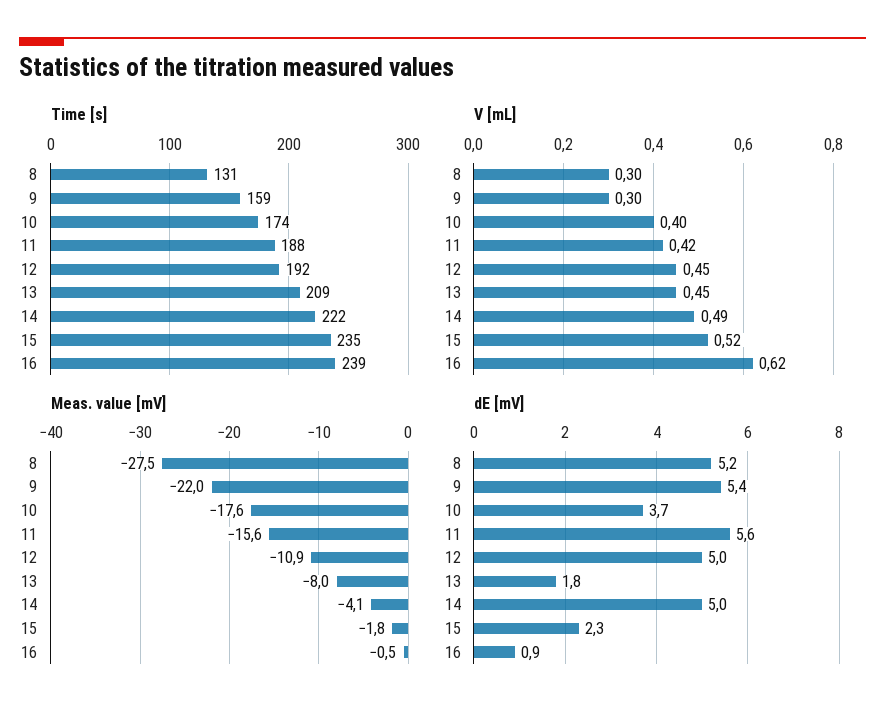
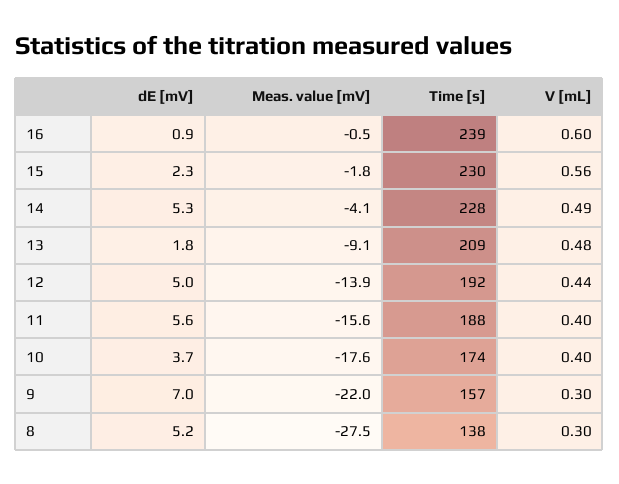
  {
    "Time [s]": {
-     "8": 131,
+     "8": 138,
-     "9": 159,
+     "9": 157,
      "10": 174,
      "11": 188,
      "12": 192,
      "13": 209,
-     "14": 222,
+     "14": 228,
-     "15": 235,
+     "15": 230,
      "16": 239
    },
    "V [mL]": {
      "8": 0.3,
      "9": 0.3,
      "10": 0.4,
-     "11": 0.42,
+     "11": 0.4,
-     "12": 0.45,
+     "12": 0.44,
-     "13": 0.45,
+     "13": 0.48,
      "14": 0.49,
-     "15": 0.52,
+     "15": 0.56,
-     "16": 0.62
+     "16": 0.6
    },
    "Meas. value [mV]": {
      "8": -27.5,
      "9": -22,
      "10": -17.6,
      "11": -15.6,
-     "12": -10.9,
+     "12": -13.9,
-     "13": -8,
+     "13": -9.1,
      "14": -4.1,
      "15": -1.8,
      "16": -0.5
    },
    "dE [mV]": {
      "8": 5.2,
-     "9": 5.4,
+     "9": 7,
      "10": 3.7,
      "11": 5.6,
      "12": 5,
      "13": 1.8,
-     "14": 5,
+     "14": 5.3,
      "15": 2.3,
      "16": 0.9
    }
  }

